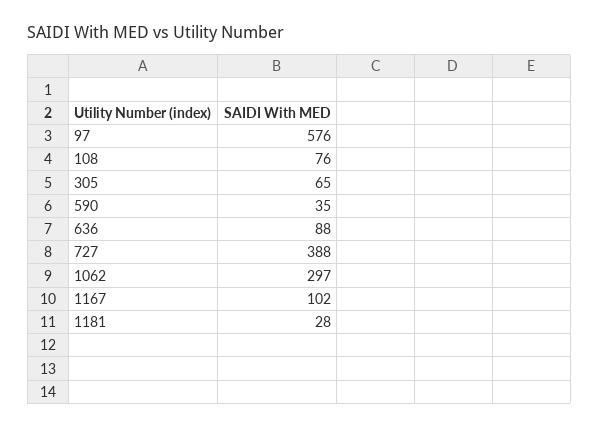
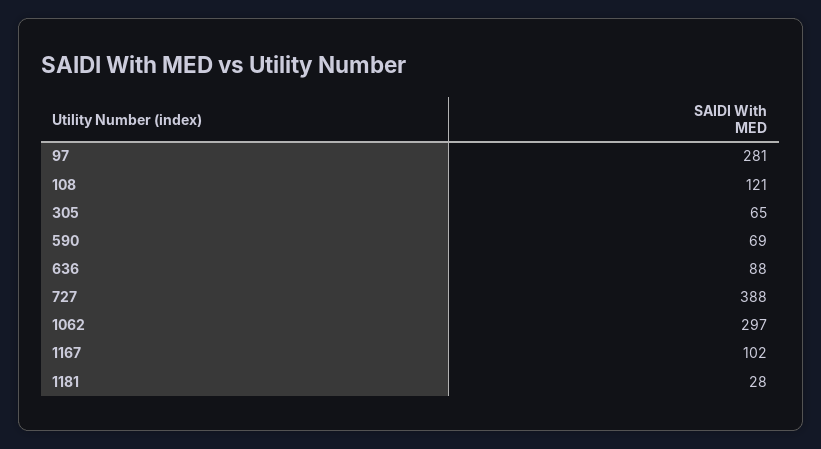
  {
-   "97": 576,
+   "97": 281,
-   "108": 76,
+   "108": 121,
    "305": 65,
-   "590": 35,
+   "590": 69,
    "636": 88,
    "727": 388,
    "1062": 297,
    "1167": 102,
    "1181": 28
  }

